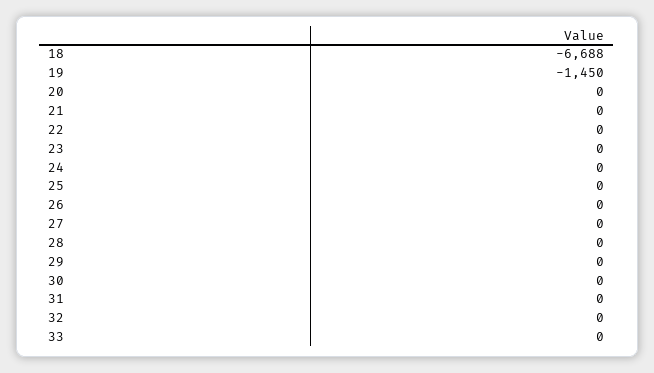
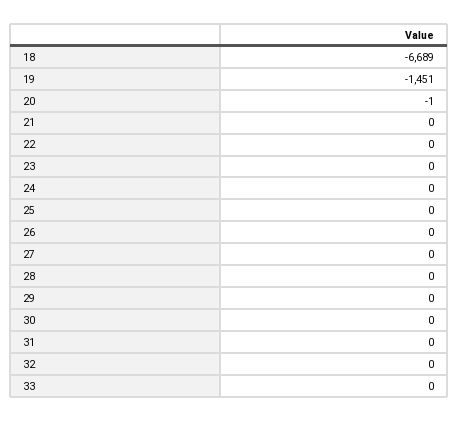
  {
-   "18": -6688,
+   "18": -6689,
-   "19": -1450,
+   "19": -1451,
-   "20": 0,
+   "20": -1,
    "21": 0,
    "22": 0,
    "23": 0,
    "24": 0,
    "25": 0,
    "26": 0,
    "27": 0,
    "28": 0,
    "29": 0,
    "30": 0,
    "31": 0,
    "32": 0,
    "33": 0
  }

